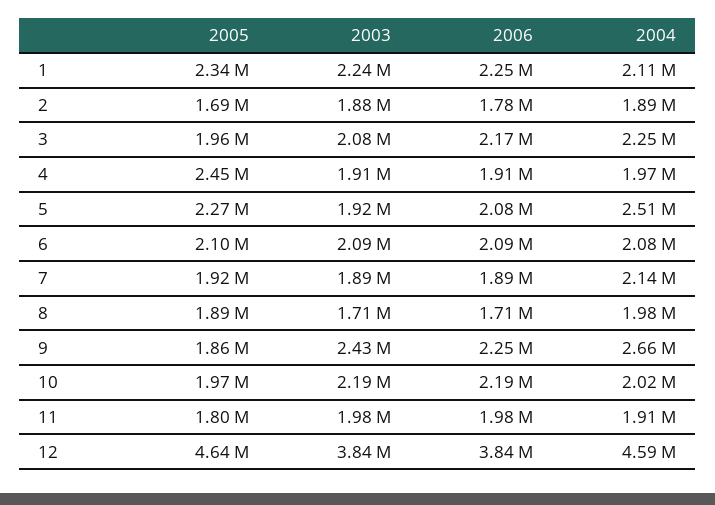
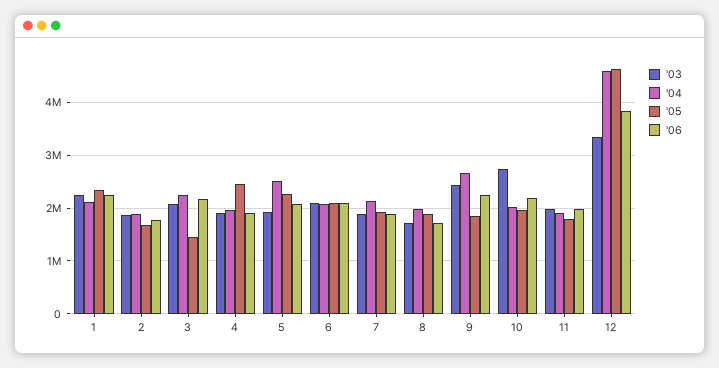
  {
    "2005": {
      "1": 2340000,
      "2": 1690000,
-     "3": 1960000,
+     "3": 1400000,
      "4": 2450000,
      "5": 2270000,
      "6": 2100000,
      "7": 1920000,
      "8": 1890000,
      "9": 1860000,
      "10": 1970000,
      "11": 1800000,
      "12": 4640000
    },
    "2003": {
      "1": 2240000,
      "2": 1880000,
      "3": 2080000,
      "4": 1910000,
      "5": 1920000,
      "6": 2090000,
      "7": 1890000,
      "8": 1710000,
      "9": 2430000,
-     "10": 2190000,
+     "10": 2800000,
      "11": 1980000,
-     "12": 3840000
+     "12": 3400000
    },
    "2006": {
      "1": 2250000,
      "2": 1780000,
      "3": 2170000,
      "4": 1910000,
      "5": 2080000,
      "6": 2090000,
      "7": 1890000,
      "8": 1710000,
      "9": 2250000,
      "10": 2190000,
      "11": 1980000,
      "12": 3840000
    },
    "2004": {
      "1": 2110000,
      "2": 1890000,
      "3": 2250000,
      "4": 1970000,
      "5": 2510000,
      "6": 2080000,
      "7": 2140000,
      "8": 1980000,
      "9": 2660000,
      "10": 2020000,
      "11": 1910000,
      "12": 4590000
    }
  }

